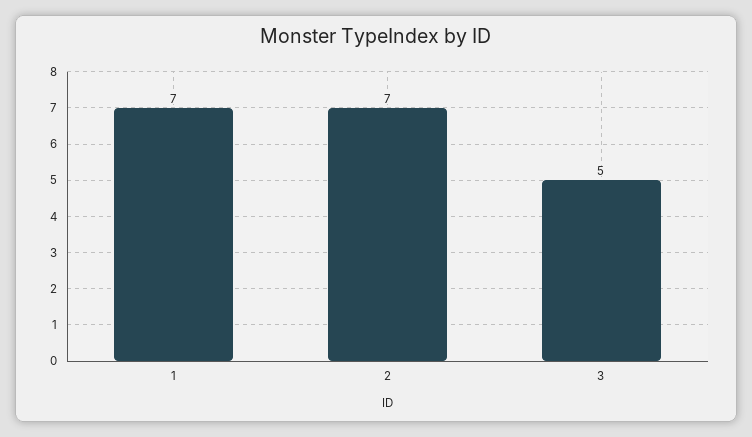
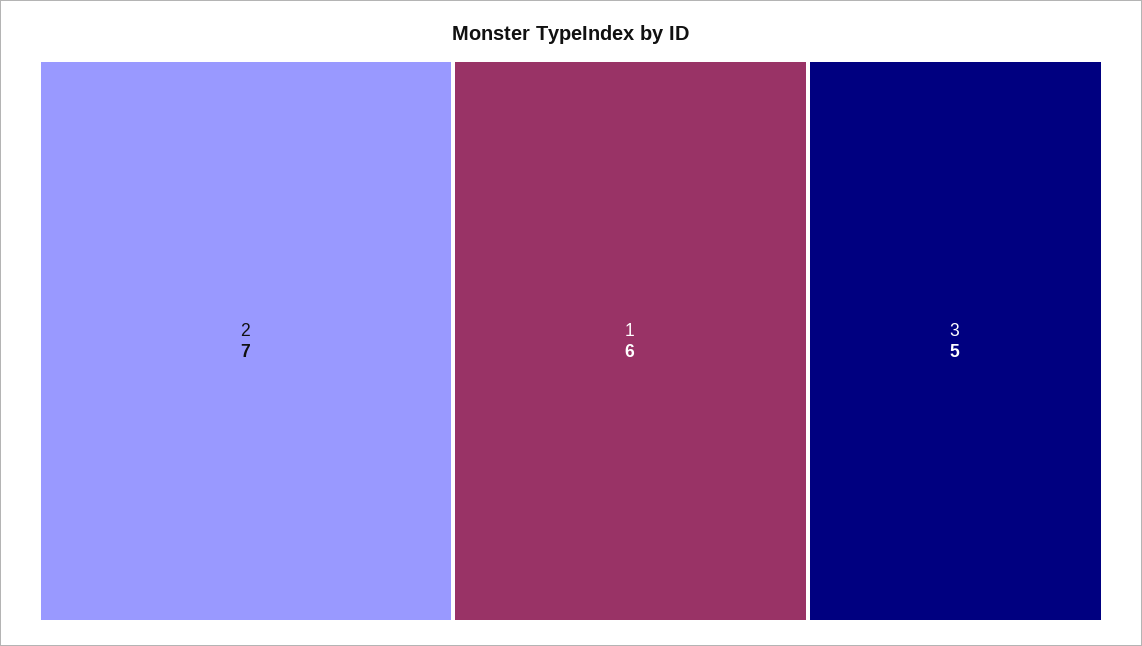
  {
-   "1": 7,
+   "1": 6,
    "2": 7,
    "3": 5
  }

